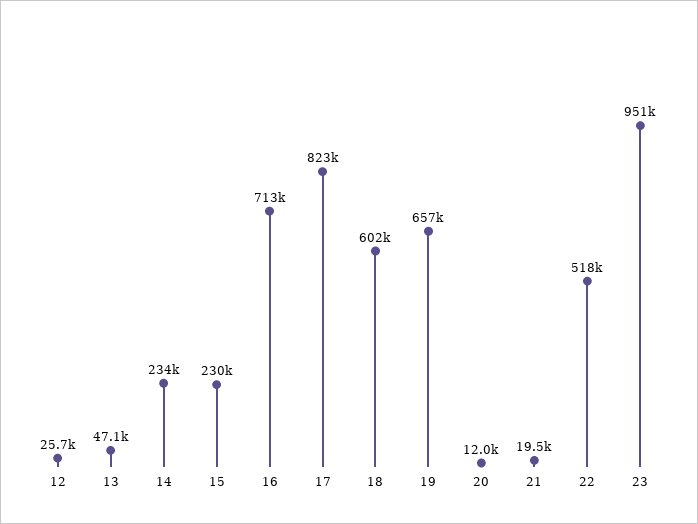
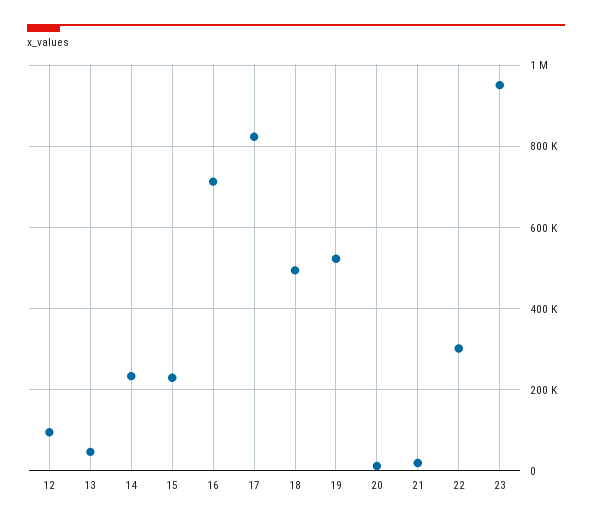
  {
-   "12": 25700,
+   "12": 100000,
    "13": 47100,
    "14": 234000,
    "15": 230000,
    "16": 713000,
    "17": 823000,
-   "18": 602000,
+   "18": 500000,
-   "19": 657000,
+   "19": 520000,
    "20": 12000,
    "21": 19500,
-   "22": 518000,
+   "22": 300000,
    "23": 951000
  }

